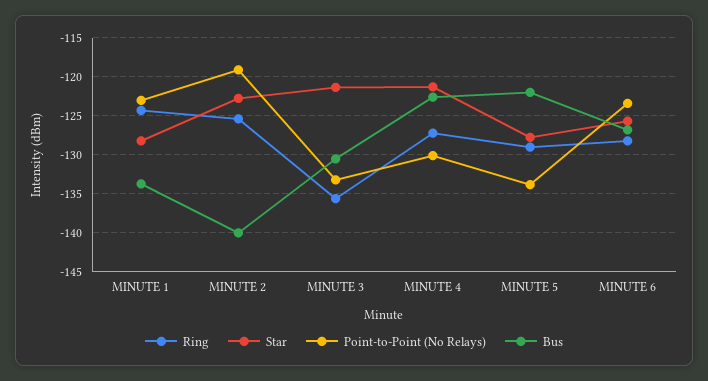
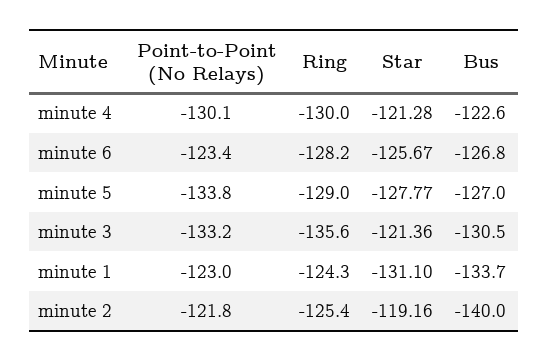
  {
    "Ring": {
      "MINUTE 1": -124.3,
      "MINUTE 2": -125.4,
      "MINUTE 3": -135.6,
-     "MINUTE 4": -127,
+     "MINUTE 4": -130,
      "MINUTE 5": -129,
      "MINUTE 6": -128.2
    },
    "Star": {
-     "MINUTE 1": -128,
+     "MINUTE 1": -131.1,
-     "MINUTE 2": -123,
+     "MINUTE 2": -119.16,
      "MINUTE 3": -121.36,
      "MINUTE 4": -121.28,
      "MINUTE 5": -127.77,
      "MINUTE 6": -125.67
    },
    "Point-to-Point (No Relays)": {
      "MINUTE 1": -123,
-     "MINUTE 2": -119,
+     "MINUTE 2": -121.8,
      "MINUTE 3": -133.2,
      "MINUTE 4": -130.1,
      "MINUTE 5": -133.8,
      "MINUTE 6": -123.4
    },
    "Bus": {
      "MINUTE 1": -133.7,
      "MINUTE 2": -140,
      "MINUTE 3": -130.5,
      "MINUTE 4": -122.6,
-     "MINUTE 5": -122,
+     "MINUTE 5": -127,
      "MINUTE 6": -126.8
    }
  }

